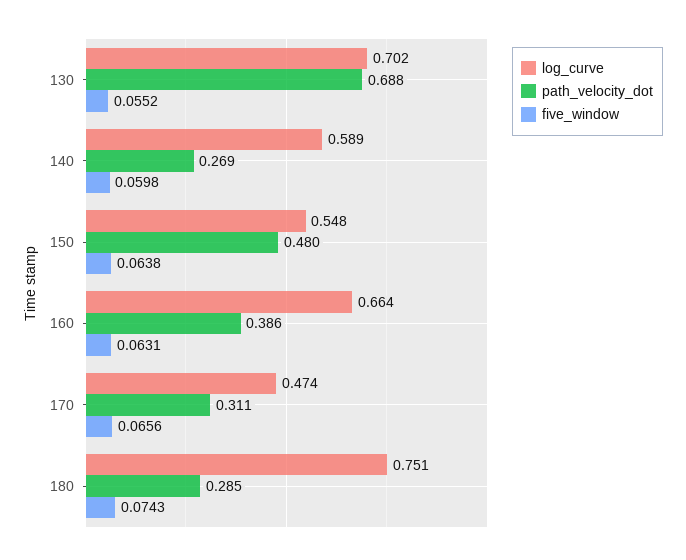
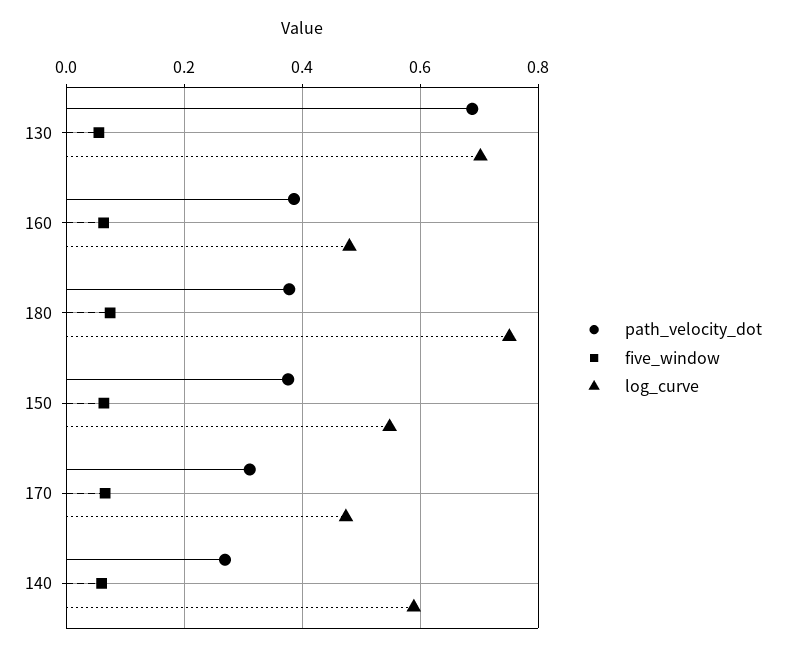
  {
    "log_curve": {
      "130": 0.702,
      "140": 0.589,
      "150": 0.548,
-     "160": 0.664,
+     "160": 0.48,
      "170": 0.474,
      "180": 0.751
    },
    "path_velocity_dot": {
      "130": 0.688,
      "140": 0.269,
-     "150": 0.48,
+     "150": 0.38,
      "160": 0.386,
      "170": 0.311,
-     "180": 0.285
+     "180": 0.38
    },
    "five_window": {
      "130": 0.0552,
      "140": 0.0598,
      "150": 0.0638,
      "160": 0.0631,
      "170": 0.0656,
      "180": 0.0743
    }
  }

